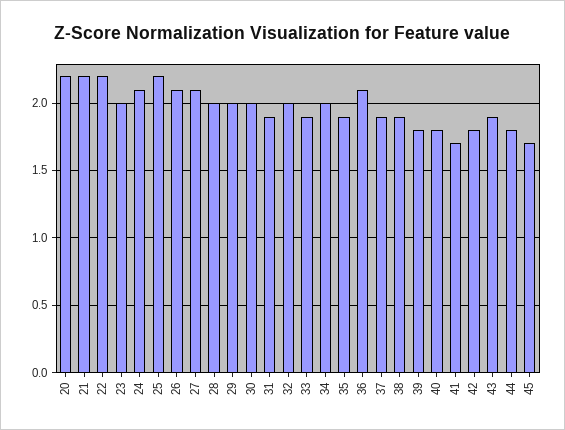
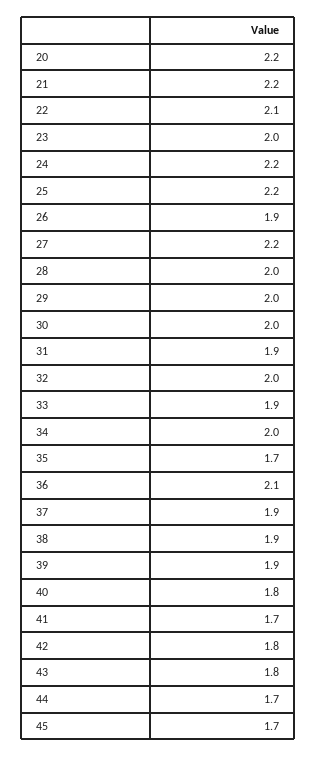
  {
    "20": 2.2,
    "21": 2.2,
-   "22": 2.2,
+   "22": 2.1,
    "23": 2,
-   "24": 2.1,
+   "24": 2.2,
    "25": 2.2,
-   "26": 2.1,
+   "26": 1.9,
-   "27": 2.1,
+   "27": 2.2,
    "28": 2,
    "29": 2,
    "30": 2,
    "31": 1.9,
    "32": 2,
    "33": 1.9,
    "34": 2,
-   "35": 1.9,
+   "35": 1.7,
    "36": 2.1,
    "37": 1.9,
    "38": 1.9,
-   "39": 1.8,
+   "39": 1.9,
    "40": 1.8,
    "41": 1.7,
    "42": 1.8,
-   "43": 1.9,
+   "43": 1.8,
-   "44": 1.8,
+   "44": 1.7,
    "45": 1.7
  }

